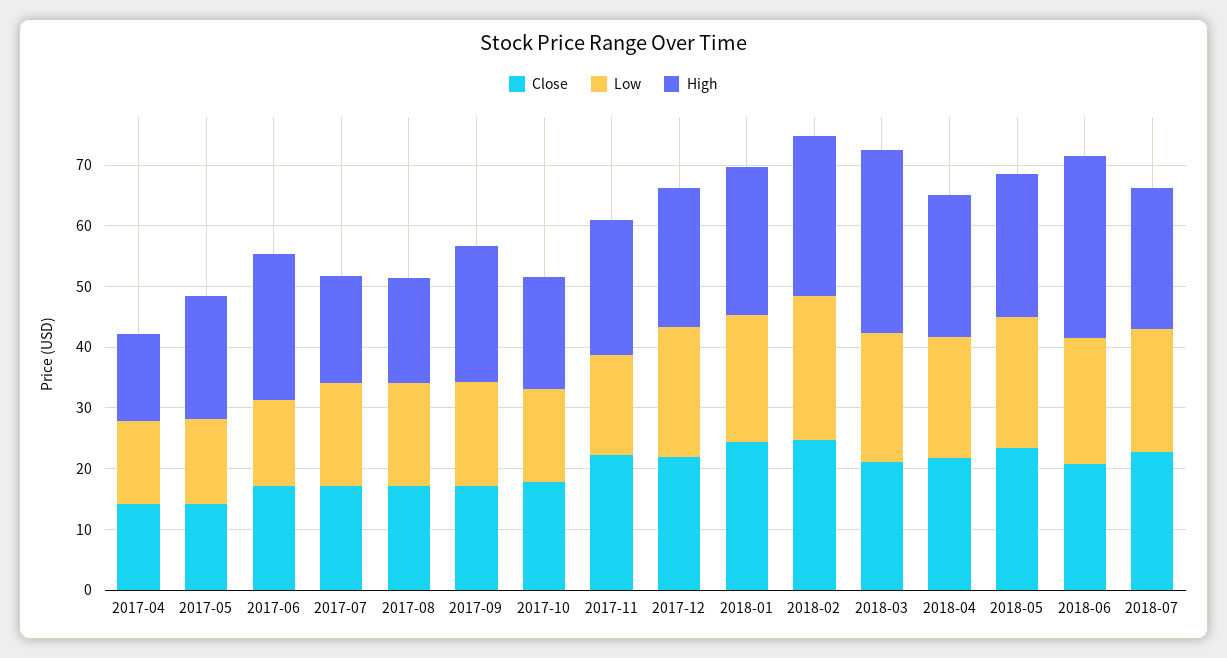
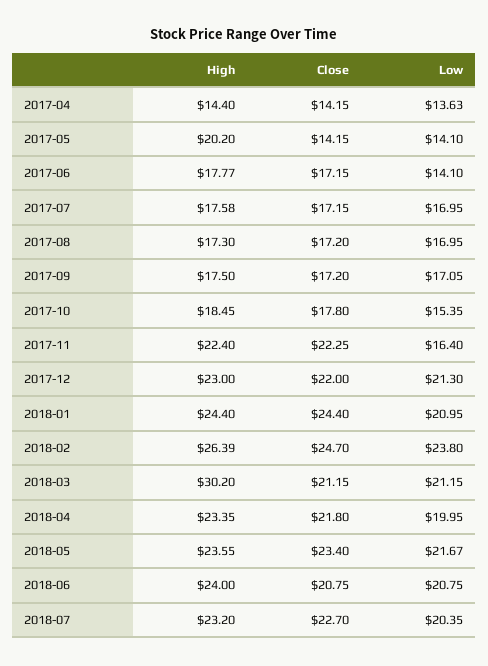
  {
    "Close": {
      "2017-04": 14.15,
      "2017-05": 14.15,
      "2017-06": 17.15,
      "2017-07": 17.15,
      "2017-08": 17.2,
      "2017-09": 17.2,
      "2017-10": 17.8,
      "2017-11": 22.25,
      "2017-12": 22,
      "2018-01": 24.4,
      "2018-02": 24.7,
      "2018-03": 21.15,
      "2018-04": 21.8,
      "2018-05": 23.4,
      "2018-06": 20.75,
      "2018-07": 22.7
    },
    "Low": {
      "2017-04": 13.63,
      "2017-05": 14.1,
      "2017-06": 14.1,
      "2017-07": 16.95,
      "2017-08": 16.95,
      "2017-09": 17.05,
      "2017-10": 15.35,
      "2017-11": 16.4,
      "2017-12": 21.3,
      "2018-01": 20.95,
      "2018-02": 23.8,
      "2018-03": 21.15,
      "2018-04": 19.95,
      "2018-05": 21.67,
      "2018-06": 20.75,
      "2018-07": 20.35
    },
    "High": {
      "2017-04": 14.4,
      "2017-05": 20.2,
-     "2017-06": 24,
+     "2017-06": 17.77,
      "2017-07": 17.58,
      "2017-08": 17.3,
-     "2017-09": 22,
+     "2017-09": 17.5,
      "2017-10": 18.45,
      "2017-11": 22.4,
      "2017-12": 23,
      "2018-01": 24.4,
      "2018-02": 26.39,
      "2018-03": 30.2,
      "2018-04": 23.35,
      "2018-05": 23.55,
-     "2018-06": 30,
+     "2018-06": 24,
      "2018-07": 23.2
    }
  }

